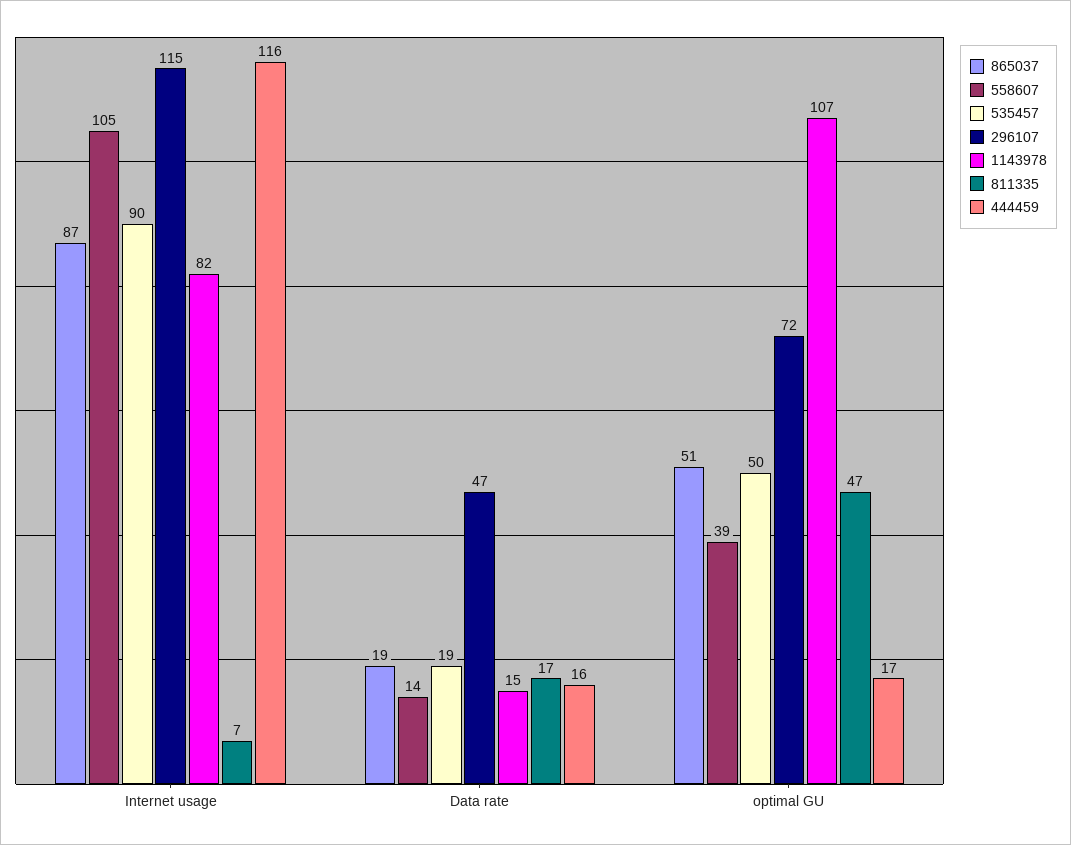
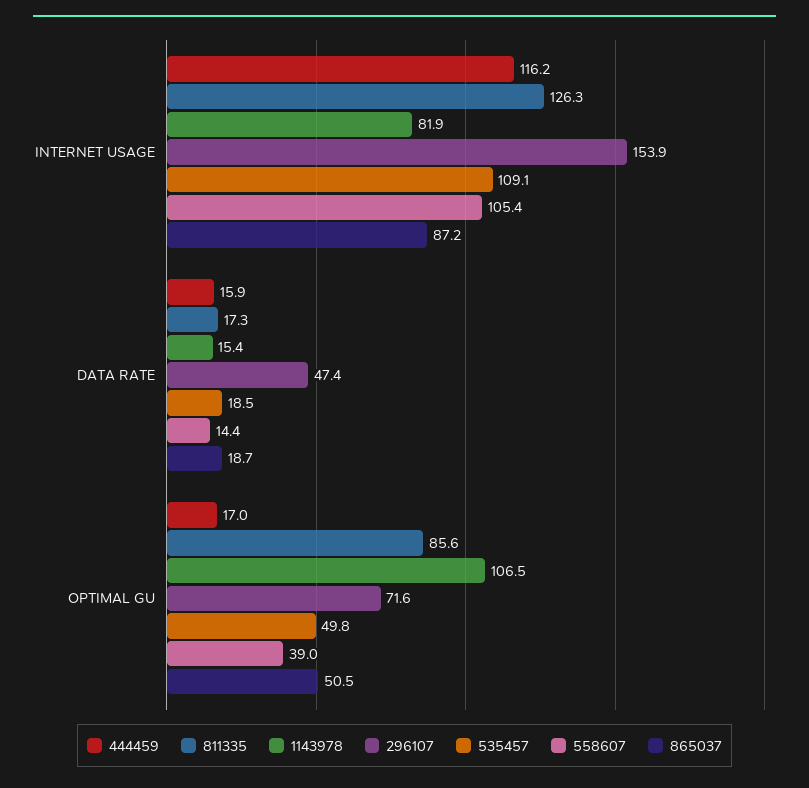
  {
    "865037": {
      "Internet usage": 87.2,
      "Data rate": 18.7,
      "optimal GU": 50.5
    },
    "558607": {
      "Internet usage": 105.4,
      "Data rate": 14.4,
      "optimal GU": 39
    },
    "535457": {
-     "Internet usage": 90,
+     "Internet usage": 109.1,
      "Data rate": 18.5,
      "optimal GU": 49.8
    },
    "296107": {
-     "Internet usage": 115,
+     "Internet usage": 153.9,
      "Data rate": 47.4,
      "optimal GU": 71.6
    },
    "1143978": {
      "Internet usage": 81.9,
      "Data rate": 15.4,
      "optimal GU": 106.5
    },
    "811335": {
-     "Internet usage": 7,
+     "Internet usage": 126.3,
      "Data rate": 17.3,
-     "optimal GU": 47
+     "optimal GU": 85.6
    },
    "444459": {
      "Internet usage": 116.2,
      "Data rate": 15.9,
      "optimal GU": 17
    }
  }

